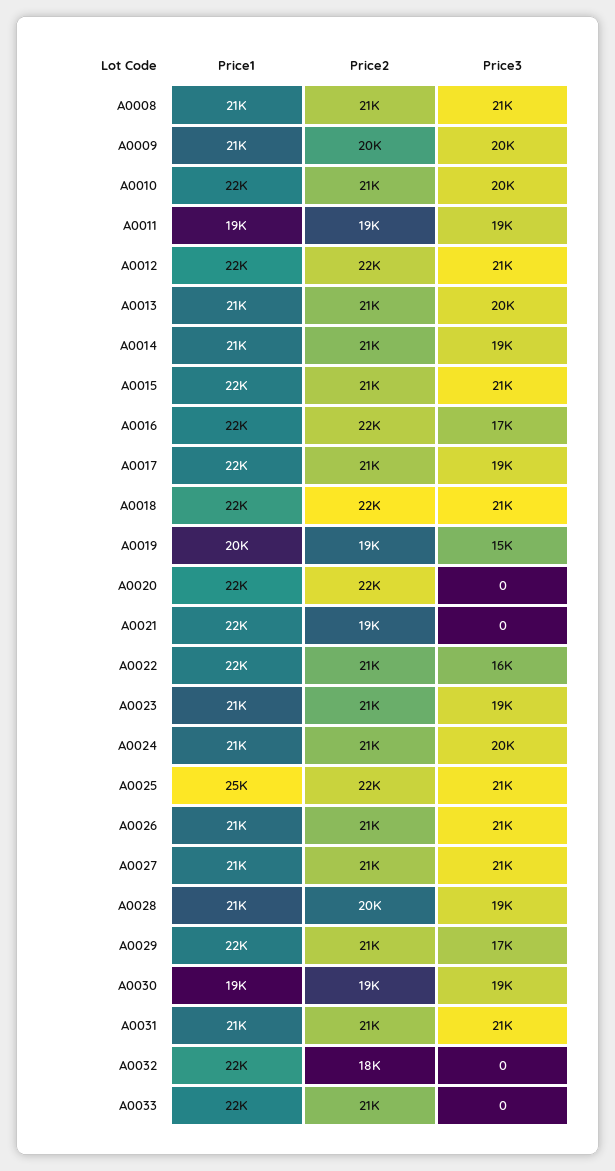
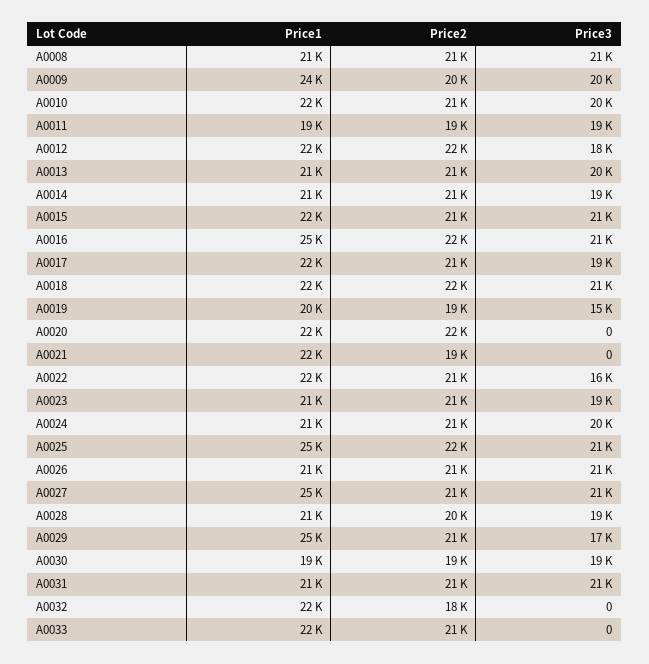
  {
    "Price1": {
      "A0008": 21000,
-     "A0009": 21000,
+     "A0009": 24000,
      "A0010": 22000,
      "A0011": 19000,
      "A0012": 22000,
      "A0013": 21000,
      "A0014": 21000,
      "A0015": 22000,
-     "A0016": 22000,
+     "A0016": 25000,
      "A0017": 22000,
      "A0018": 22000,
      "A0019": 20000,
      "A0020": 22000,
      "A0021": 22000,
      "A0022": 22000,
      "A0023": 21000,
      "A0024": 21000,
      "A0025": 25000,
      "A0026": 21000,
-     "A0027": 21000,
+     "A0027": 25000,
      "A0028": 21000,
-     "A0029": 22000,
+     "A0029": 25000,
      "A0030": 19000,
      "A0031": 21000,
      "A0032": 22000,
      "A0033": 22000
    },
    "Price2": {
      "A0008": 21000,
      "A0009": 20000,
      "A0010": 21000,
      "A0011": 19000,
      "A0012": 22000,
      "A0013": 21000,
      "A0014": 21000,
      "A0015": 21000,
      "A0016": 22000,
      "A0017": 21000,
      "A0018": 22000,
      "A0019": 19000,
      "A0020": 22000,
      "A0021": 19000,
      "A0022": 21000,
      "A0023": 21000,
      "A0024": 21000,
      "A0025": 22000,
      "A0026": 21000,
      "A0027": 21000,
      "A0028": 20000,
      "A0029": 21000,
      "A0030": 19000,
      "A0031": 21000,
      "A0032": 18000,
      "A0033": 21000
    },
    "Price3": {
      "A0008": 21000,
      "A0009": 20000,
      "A0010": 20000,
      "A0011": 19000,
-     "A0012": 21000,
+     "A0012": 18000,
      "A0013": 20000,
      "A0014": 19000,
      "A0015": 21000,
-     "A0016": 17000,
+     "A0016": 21000,
      "A0017": 19000,
      "A0018": 21000,
      "A0019": 15000,
      "A0020": 0,
      "A0021": 0,
      "A0022": 16000,
      "A0023": 19000,
      "A0024": 20000,
      "A0025": 21000,
      "A0026": 21000,
      "A0027": 21000,
      "A0028": 19000,
      "A0029": 17000,
      "A0030": 19000,
      "A0031": 21000,
      "A0032": 0,
      "A0033": 0
    }
  }

